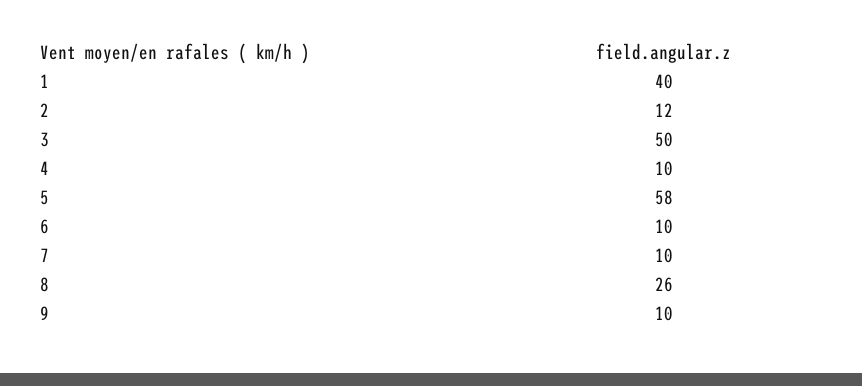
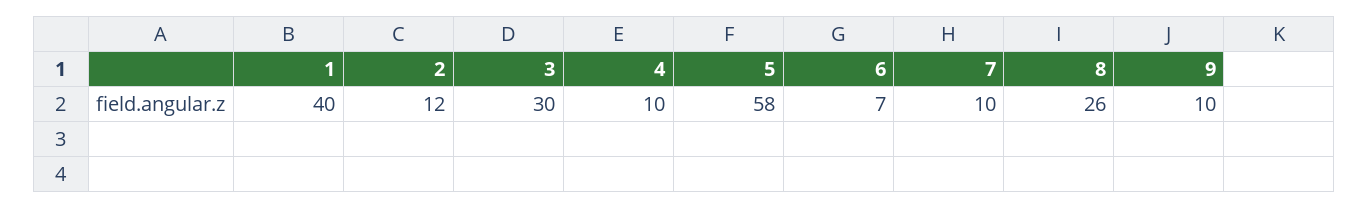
  {
    "1": 40,
    "2": 12,
-   "3": 50,
+   "3": 30,
    "4": 10,
    "5": 58,
-   "6": 10,
+   "6": 7,
    "7": 10,
    "8": 26,
    "9": 10
  }

